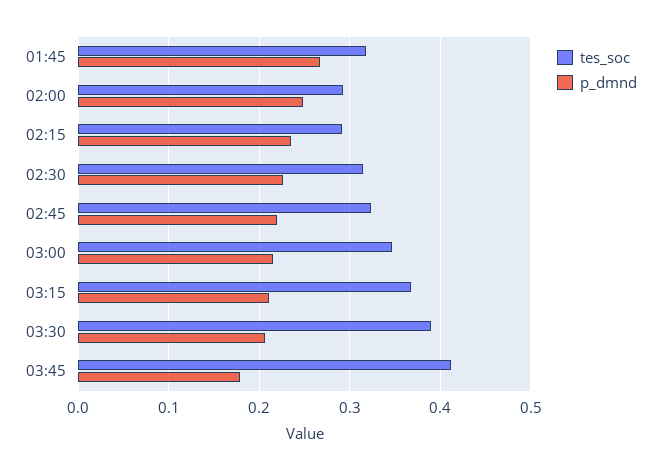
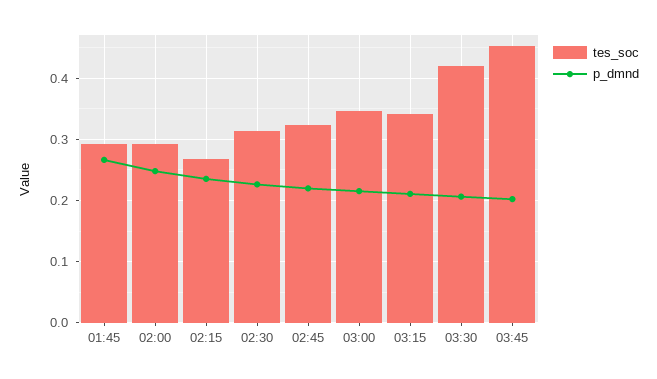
  {
    "tes_soc": {
-     "01:45": 0.32,
+     "01:45": 0.29,
      "02:00": 0.29,
-     "02:15": 0.29,
+     "02:15": 0.27,
      "02:30": 0.31,
      "02:45": 0.32,
      "03:00": 0.35,
-     "03:15": 0.37,
+     "03:15": 0.34,
-     "03:30": 0.39,
+     "03:30": 0.42,
-     "03:45": 0.41
+     "03:45": 0.45
    },
    "p_dmnd": {
      "01:45": 0.27,
      "02:00": 0.25,
      "02:15": 0.24,
      "02:30": 0.23,
      "02:45": 0.22,
      "03:00": 0.22,
      "03:15": 0.21,
      "03:30": 0.21,
-     "03:45": 0.18
+     "03:45": 0.2
    }
  }

